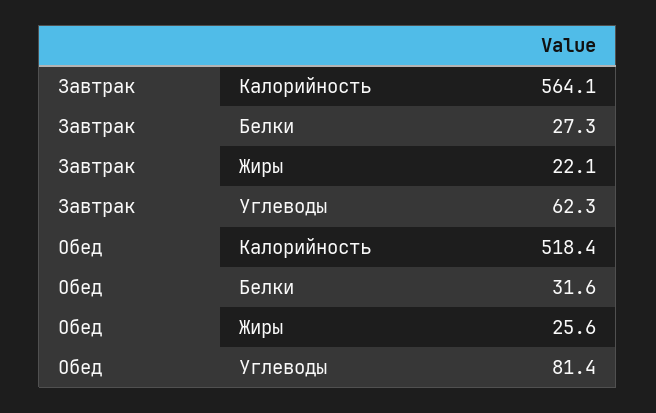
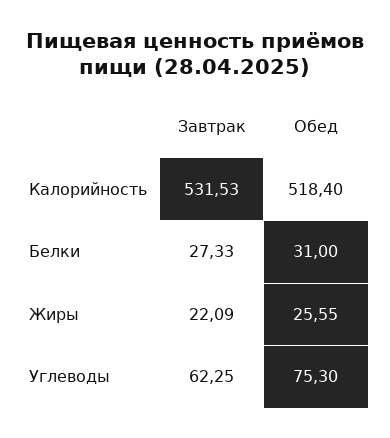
  {
    "Завтрак": {
-     "Калорийность": 564.1,
+     "Калорийность": 531.53,
      "Белки": 27.33,
      "Жиры": 22.09,
      "Углеводы": 62.25
    },
    "Обед": {
      "Калорийность": 518.4,
-     "Белки": 31.6,
+     "Белки": 31,
      "Жиры": 25.55,
-     "Углеводы": 81.4
+     "Углеводы": 75.3
    }
  }

